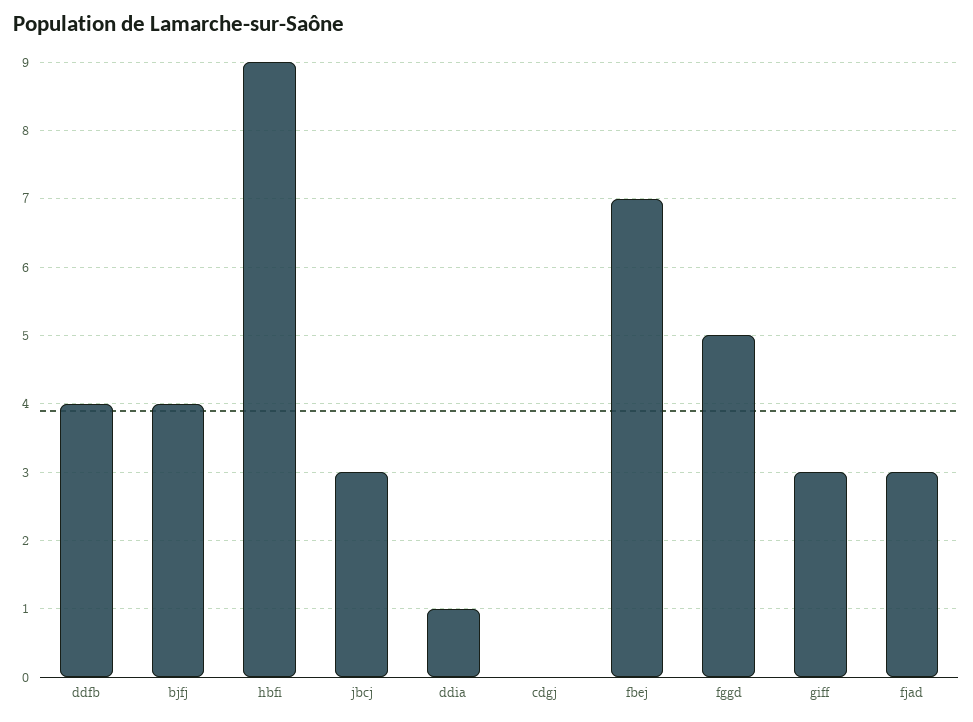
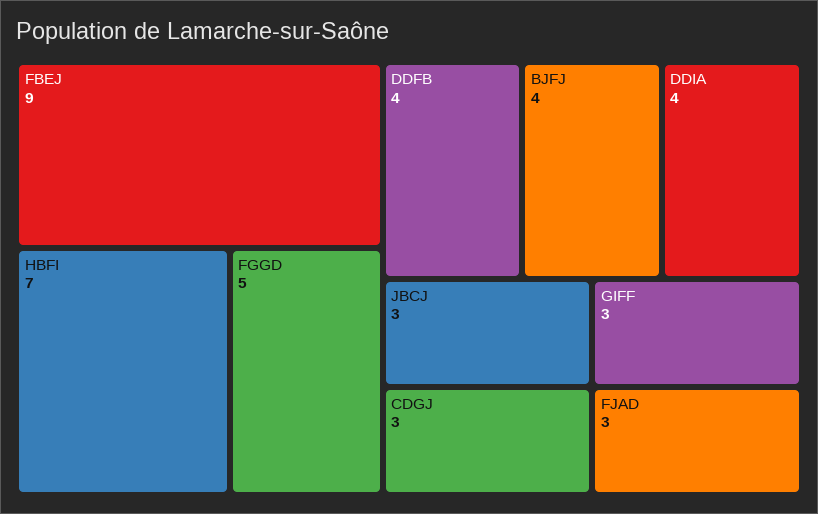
  {
    "ddfb": 4,
    "bjfj": 4,
-   "hbfi": 9,
+   "hbfi": 7,
    "jbcj": 3,
-   "ddia": 1,
+   "ddia": 4,
-   "cdgj": 0,
+   "cdgj": 3,
-   "fbej": 7,
+   "fbej": 9,
    "fggd": 5,
    "giff": 3,
    "fjad": 3
  }

